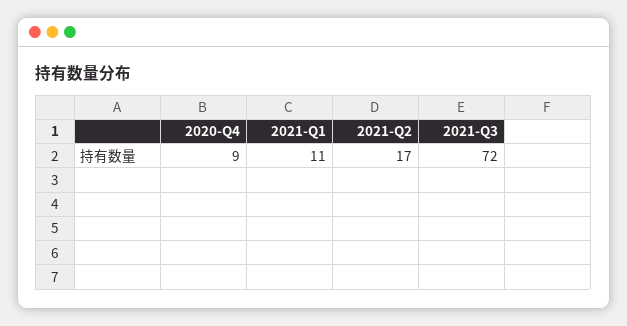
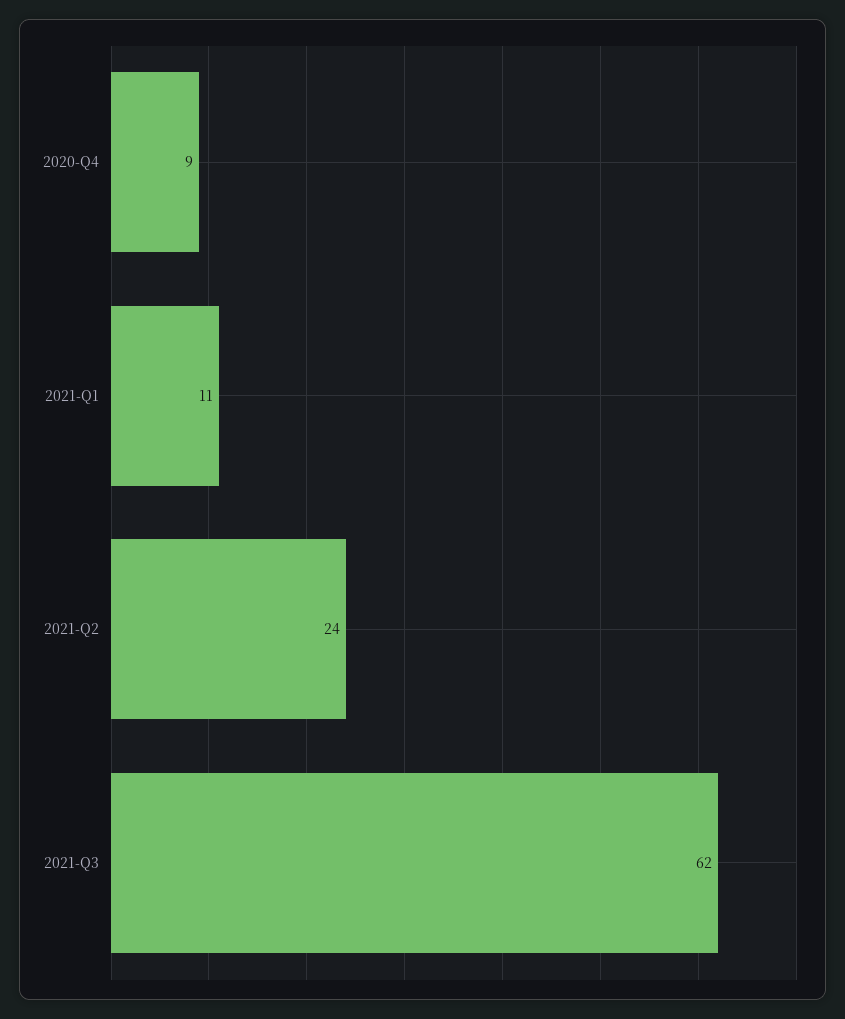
  {
    "2020-Q4": 9,
    "2021-Q1": 11,
-   "2021-Q2": 17,
+   "2021-Q2": 24,
-   "2021-Q3": 72
+   "2021-Q3": 62
  }

